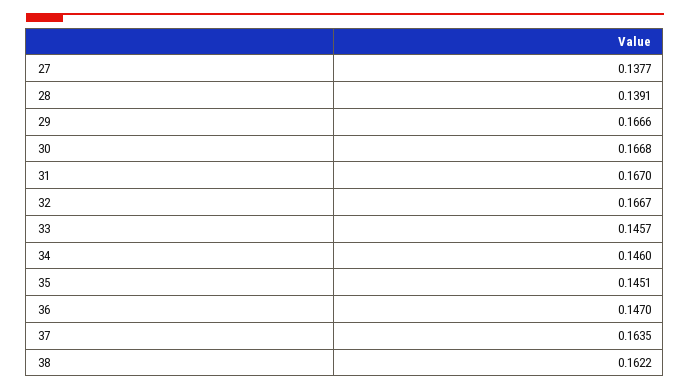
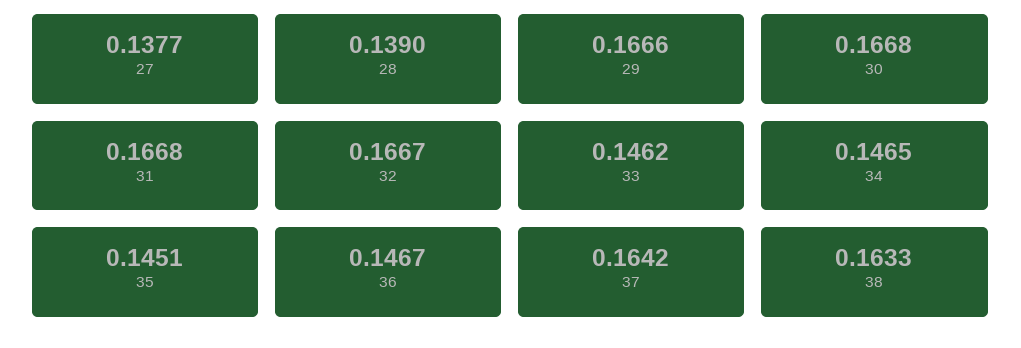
  {
    "27": 0.1377,
-   "28": 0.1391,
+   "28": 0.139,
    "29": 0.1666,
    "30": 0.1668,
-   "31": 0.167,
+   "31": 0.1668,
    "32": 0.1667,
-   "33": 0.1457,
+   "33": 0.1462,
-   "34": 0.146,
+   "34": 0.1465,
    "35": 0.1451,
-   "36": 0.147,
+   "36": 0.1467,
-   "37": 0.1635,
+   "37": 0.1642,
-   "38": 0.1622
+   "38": 0.1633
  }

